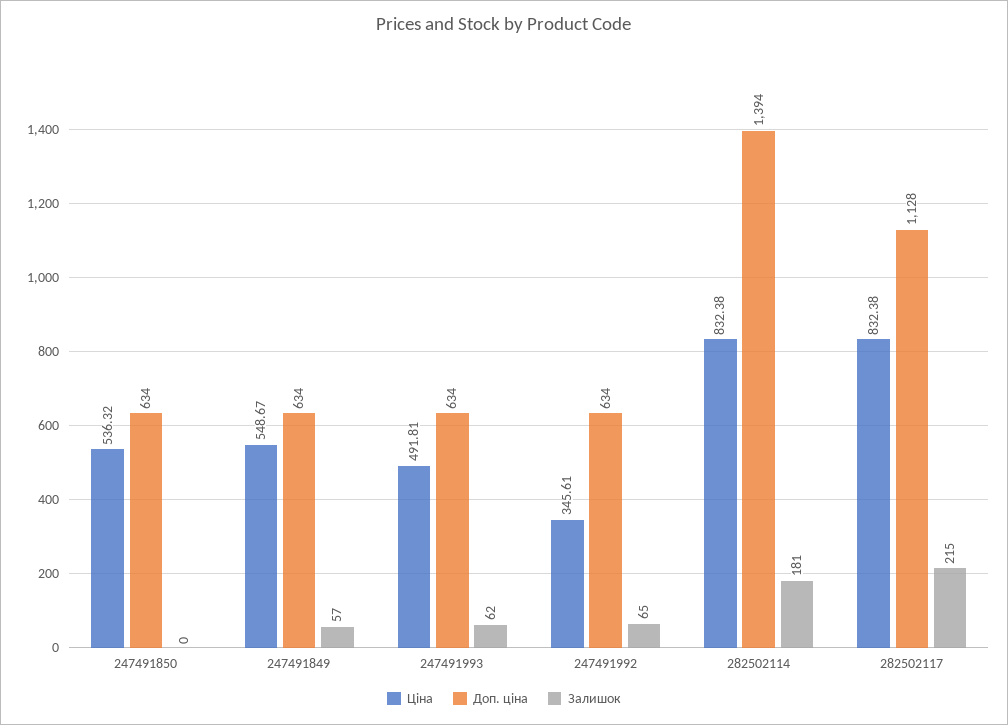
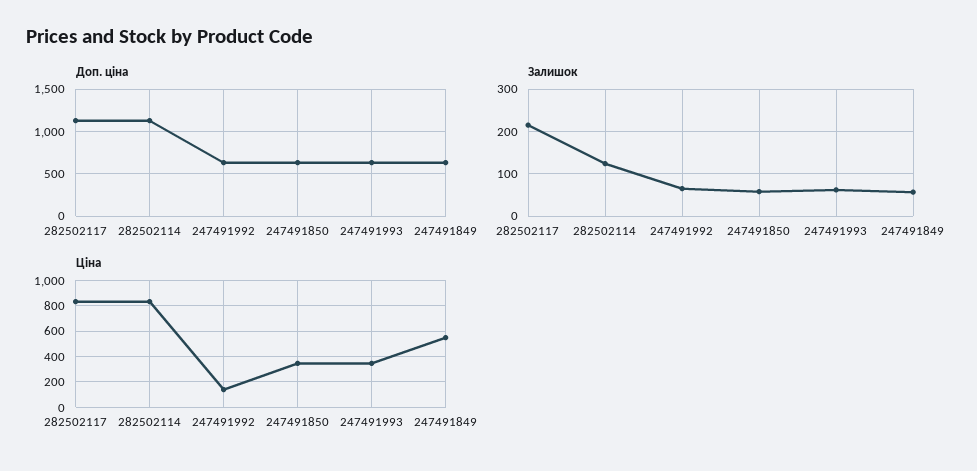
  {
    "Ціна": {
-     "247491850": 536.32,
+     "247491850": 350,
      "247491849": 548.67,
-     "247491993": 491.81,
+     "247491993": 350,
-     "247491992": 345.61,
+     "247491992": 150,
      "282502114": 832.38,
      "282502117": 832.38
    },
    "Доп. ціна": {
      "247491850": 634,
      "247491849": 634,
      "247491993": 634,
      "247491992": 634,
-     "282502114": 1394,
+     "282502114": 1100,
      "282502117": 1128
    },
    "Залишок": {
-     "247491850": 0,
+     "247491850": 60,
      "247491849": 57,
      "247491993": 62,
      "247491992": 65,
-     "282502114": 181,
+     "282502114": 120,
      "282502117": 215
    }
  }

